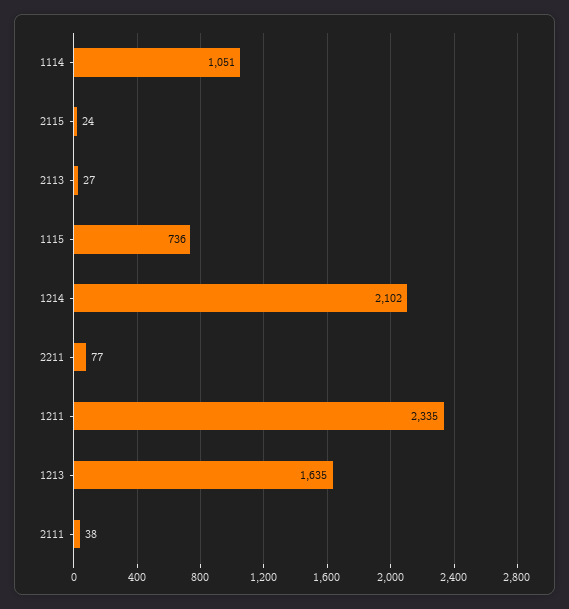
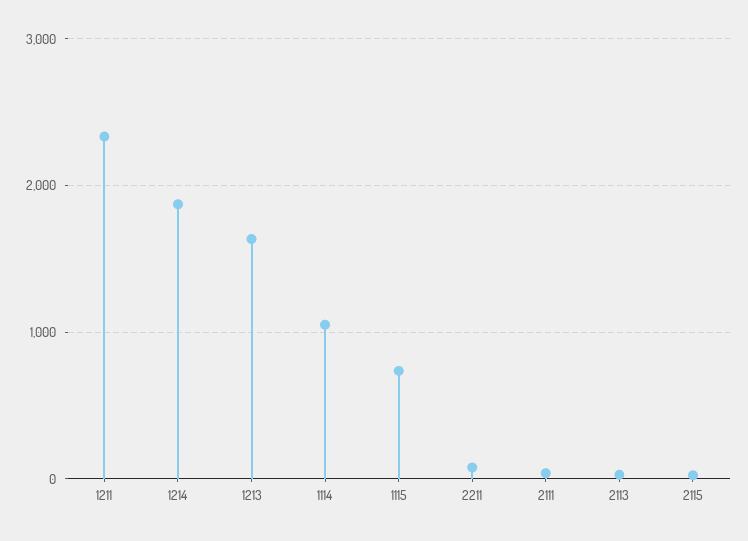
  {
    "1114": 1051,
    "2115": 24,
    "2113": 27,
    "1115": 736,
-   "1214": 2102,
+   "1214": 1900,
    "2211": 77,
    "1211": 2335,
    "1213": 1635,
    "2111": 38
  }

